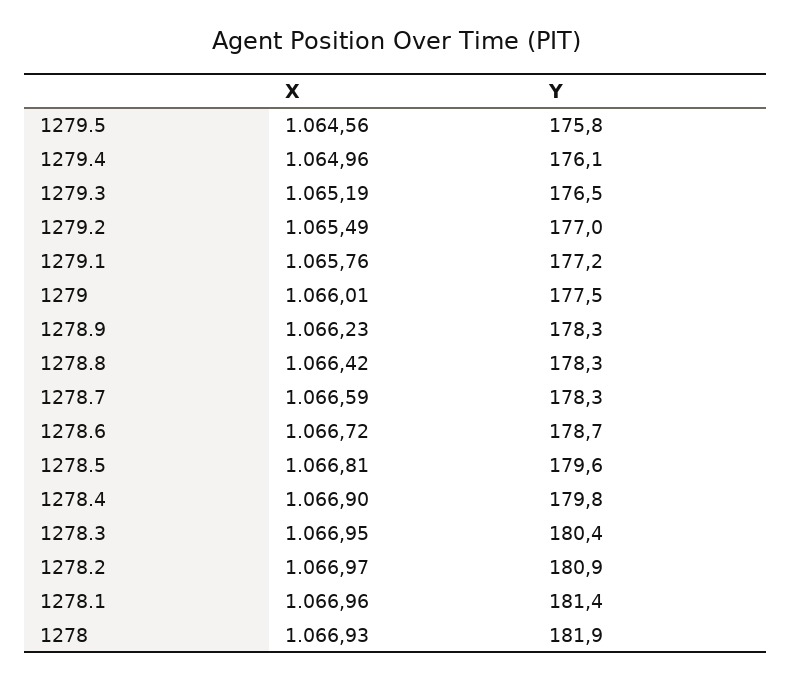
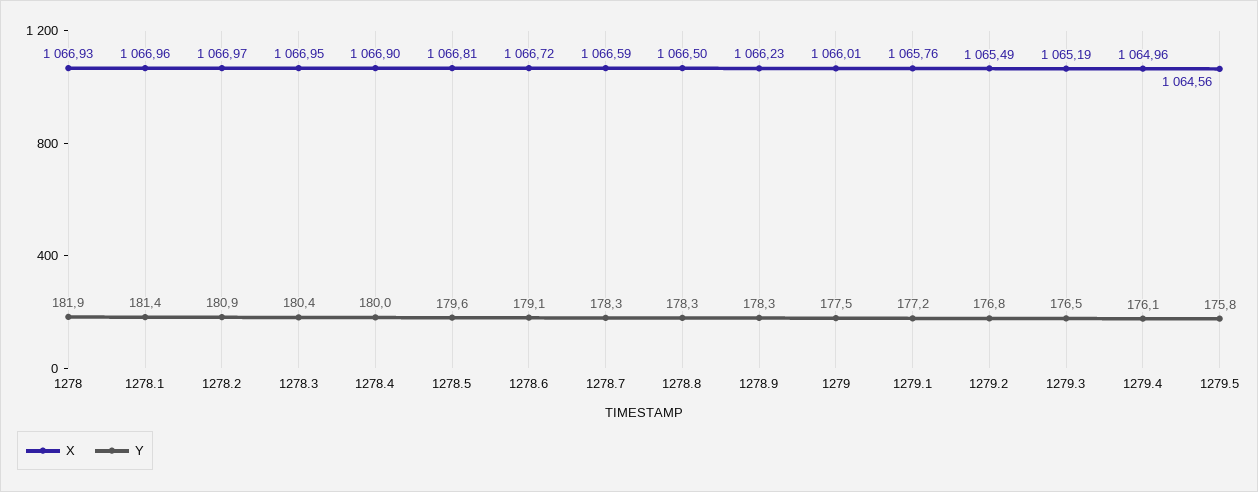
  {
    "X": {
      "1279.5": 1064.56,
      "1279.4": 1064.96,
      "1279.3": 1065.19,
      "1279.2": 1065.49,
      "1279.1": 1065.76,
      "1279": 1066.01,
      "1278.9": 1066.23,
-     "1278.8": 1066.42,
+     "1278.8": 1066.5,
      "1278.7": 1066.59,
      "1278.6": 1066.72,
      "1278.5": 1066.81,
      "1278.4": 1066.9,
      "1278.3": 1066.95,
      "1278.2": 1066.97,
      "1278.1": 1066.96,
      "1278": 1066.93
    },
    "Y": {
      "1279.5": 175.8,
      "1279.4": 176.1,
      "1279.3": 176.5,
-     "1279.2": 177,
+     "1279.2": 176.8,
      "1279.1": 177.2,
      "1279": 177.5,
      "1278.9": 178.3,
      "1278.8": 178.3,
      "1278.7": 178.3,
-     "1278.6": 178.7,
+     "1278.6": 179.1,
      "1278.5": 179.6,
-     "1278.4": 179.8,
+     "1278.4": 180,
      "1278.3": 180.4,
      "1278.2": 180.9,
      "1278.1": 181.4,
      "1278": 181.9
    }
  }

